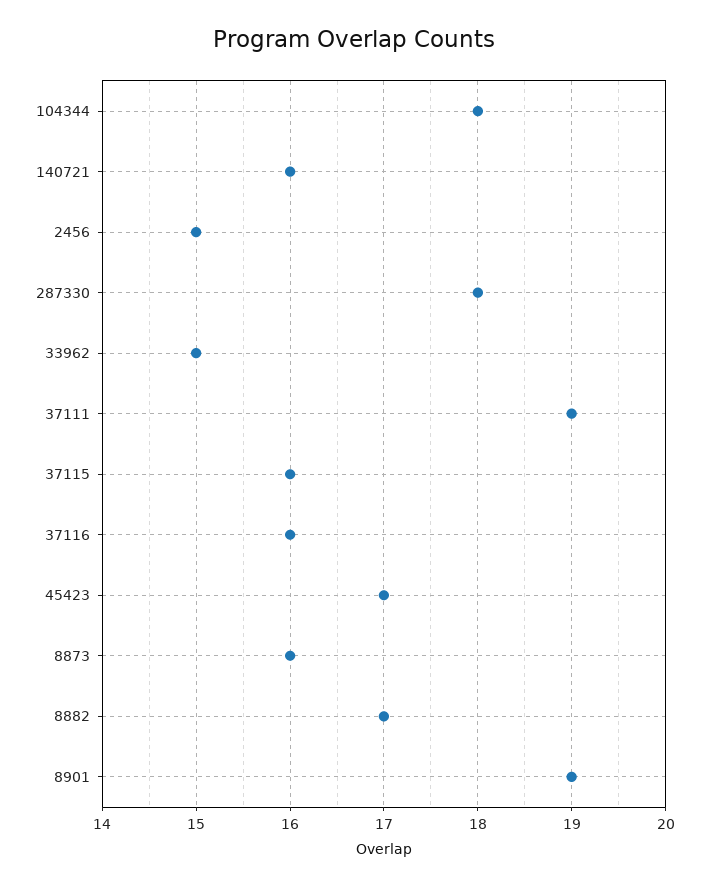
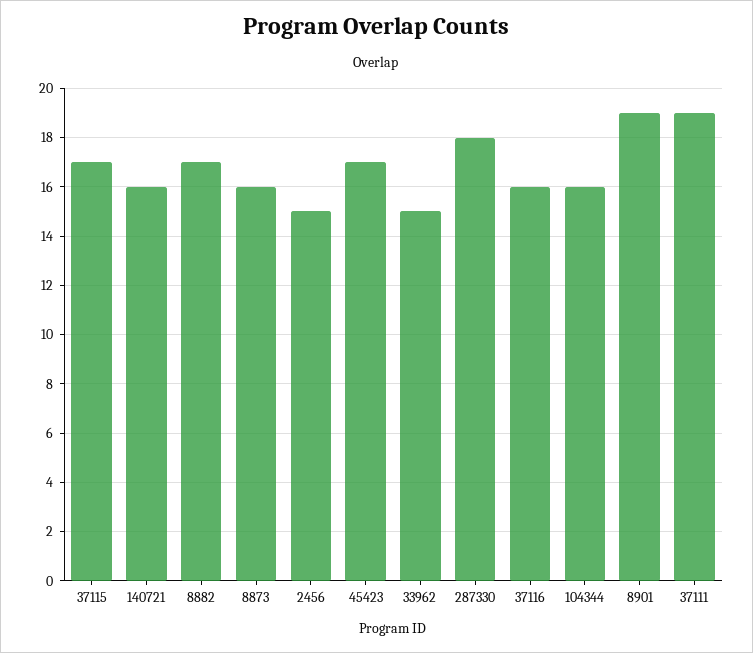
  {
-   "104344": 18,
+   "104344": 16,
    "140721": 16,
    "2456": 15,
    "287330": 18,
    "33962": 15,
    "37111": 19,
-   "37115": 16,
+   "37115": 17,
    "37116": 16,
    "45423": 17,
    "8873": 16,
    "8882": 17,
    "8901": 19
  }

